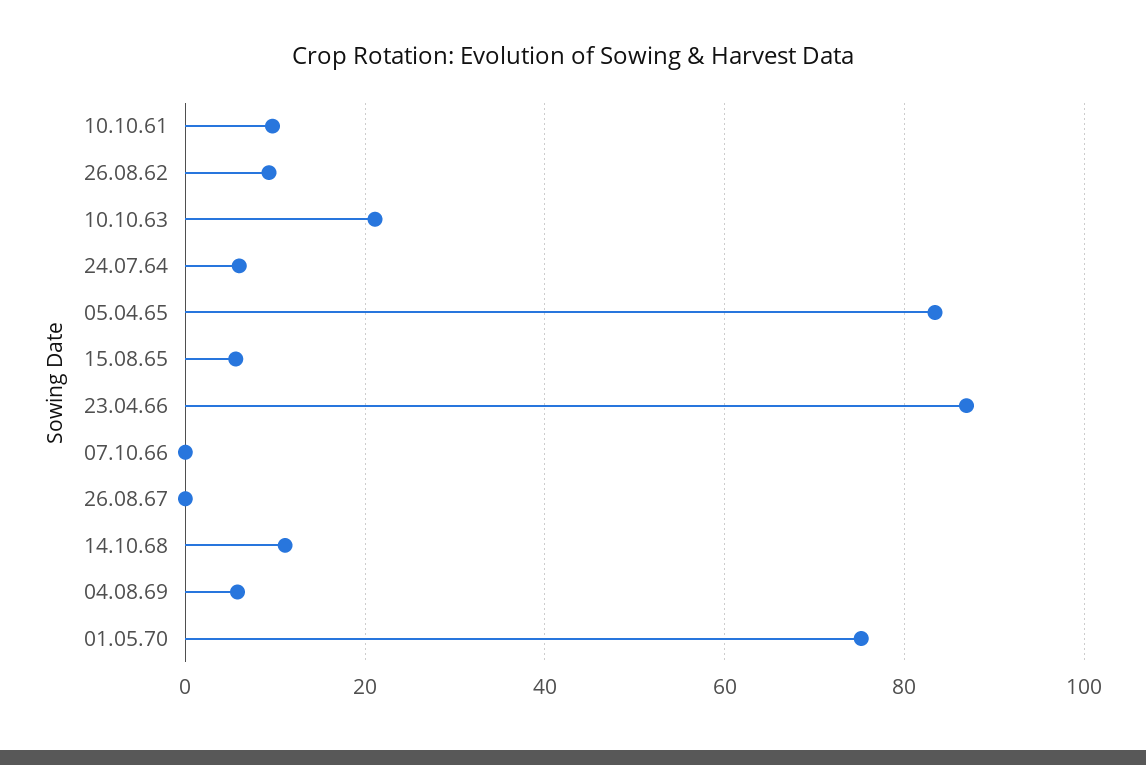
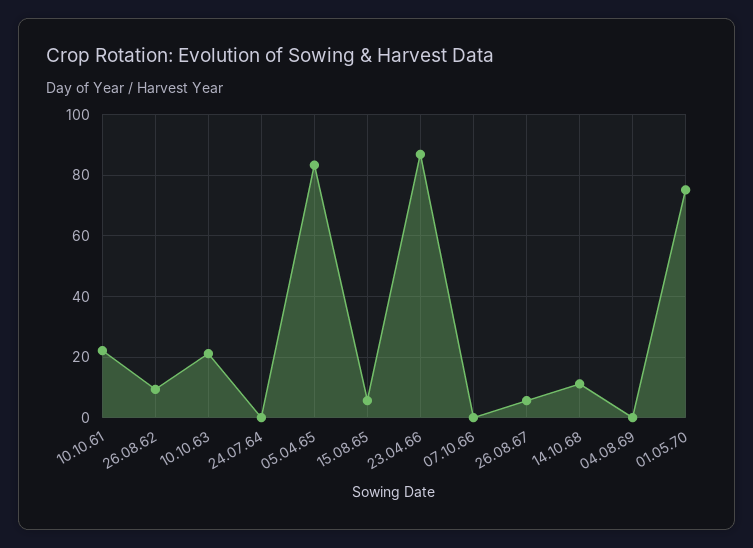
  {
-   "10.10.61": 10,
+   "10.10.61": 22,
    "26.08.62": 10,
    "10.10.63": 22,
-   "24.07.64": 6,
+   "24.07.64": 0,
    "05.04.65": 84,
    "15.08.65": 6,
    "23.04.66": 86,
    "07.10.66": 0,
-   "26.08.67": 0,
+   "26.08.67": 6,
    "14.10.68": 12,
-   "04.08.69": 6,
+   "04.08.69": 0,
    "01.05.70": 76
  }

